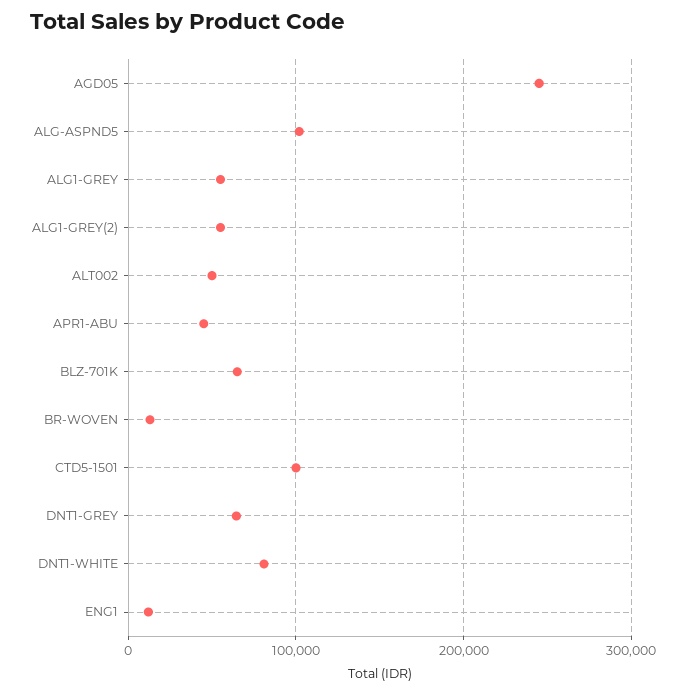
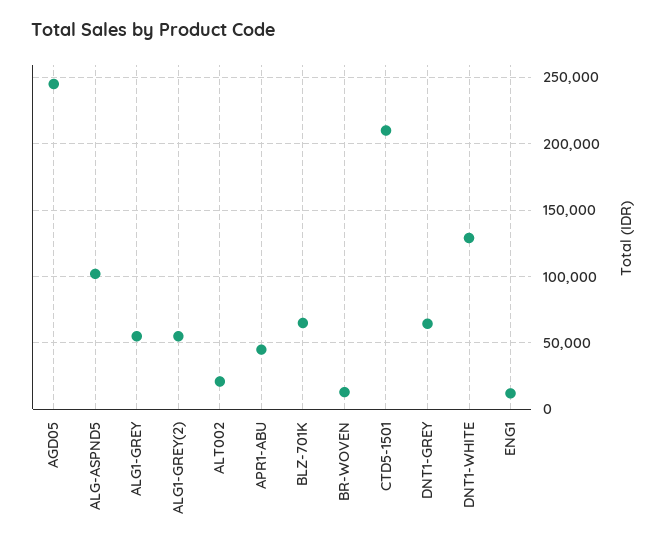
  {
    "AGD05": 245000,
    "ALG-ASPND5": 100000,
    "ALG1-GREY": 55000,
    "ALG1-GREY(2)": 55000,
-   "ALT002": 50000,
+   "ALT002": 20000,
    "APR1-ABU": 45000,
    "BLZ-701K": 65000,
    "BR-WOVEN": 15000,
-   "CTD5-1501": 100000,
+   "CTD5-1501": 210000,
    "DNT1-GREY": 65000,
-   "DNT1-WHITE": 80000,
+   "DNT1-WHITE": 130000,
    "ENG1": 10000
  }

